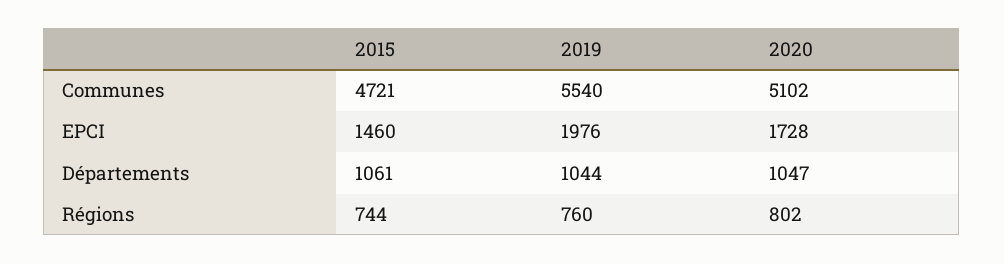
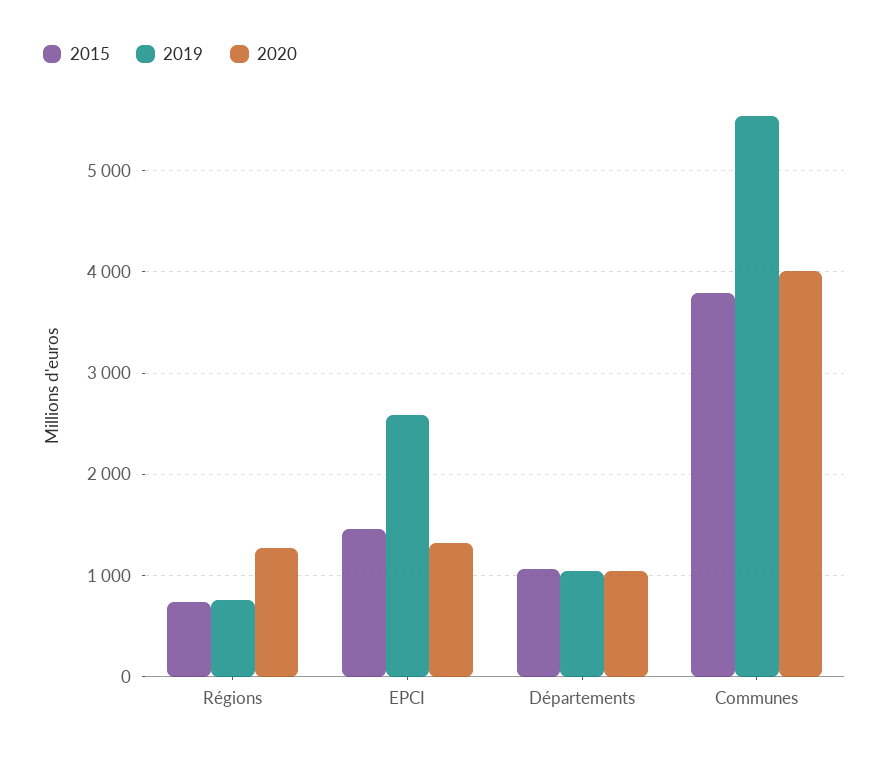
  {
    "2015": {
-     "Communes": 4721,
+     "Communes": 3800,
      "EPCI": 1460,
      "Départements": 1061,
      "Régions": 744
    },
    "2019": {
      "Communes": 5540,
-     "EPCI": 1976,
+     "EPCI": 2600,
      "Départements": 1044,
      "Régions": 760
    },
    "2020": {
-     "Communes": 5102,
+     "Communes": 4000,
-     "EPCI": 1728,
+     "EPCI": 1300,
      "Départements": 1047,
-     "Régions": 802
+     "Régions": 1300
    }
  }

